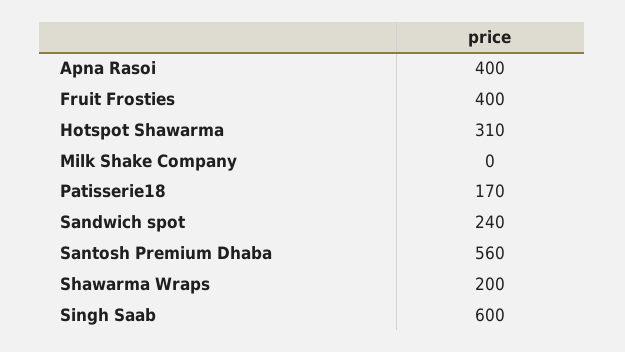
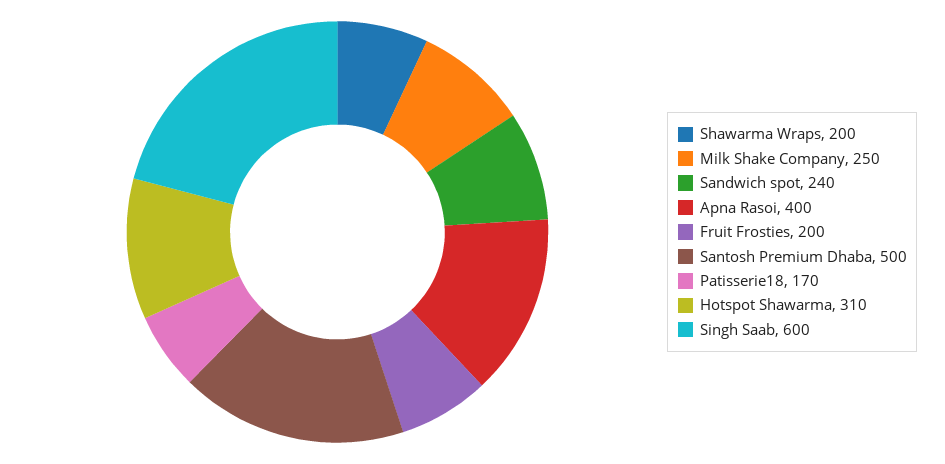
  {
    "Apna Rasoi": 400,
-   "Fruit Frosties": 400,
+   "Fruit Frosties": 200,
    "Hotspot Shawarma": 310,
-   "Milk Shake Company": 0,
+   "Milk Shake Company": 250,
    "Patisserie18": 170,
    "Sandwich spot": 240,
-   "Santosh Premium Dhaba": 560,
+   "Santosh Premium Dhaba": 500,
    "Shawarma Wraps": 200,
    "Singh Saab": 600
  }

